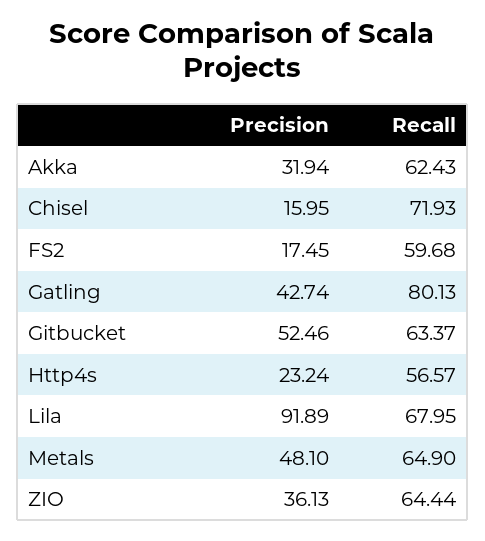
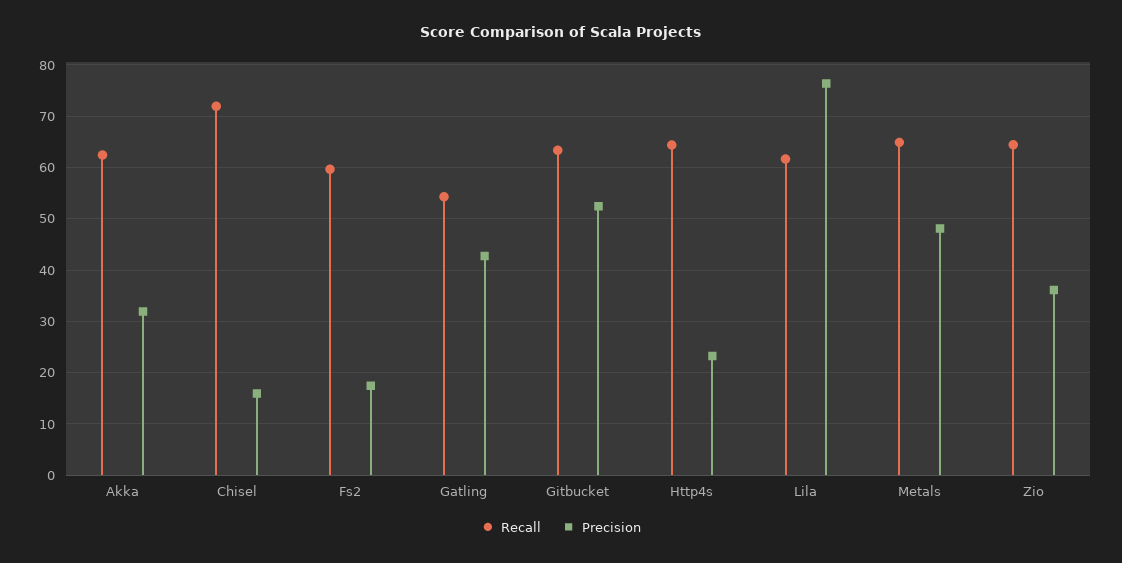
  {
    "Precision": {
      "Akka": 31.94,
      "Chisel": 15.95,
      "FS2": 17.45,
      "Gatling": 42.74,
      "Gitbucket": 52.46,
      "Http4s": 23.24,
-     "Lila": 91.89,
+     "Lila": 76,
      "Metals": 48.1,
      "ZIO": 36.13
    },
    "Recall": {
      "Akka": 62.43,
      "Chisel": 71.93,
      "FS2": 59.68,
-     "Gatling": 80.13,
+     "Gatling": 54,
      "Gitbucket": 63.37,
-     "Http4s": 56.57,
+     "Http4s": 64,
-     "Lila": 67.95,
+     "Lila": 62,
      "Metals": 64.9,
      "ZIO": 64.44
    }
  }

